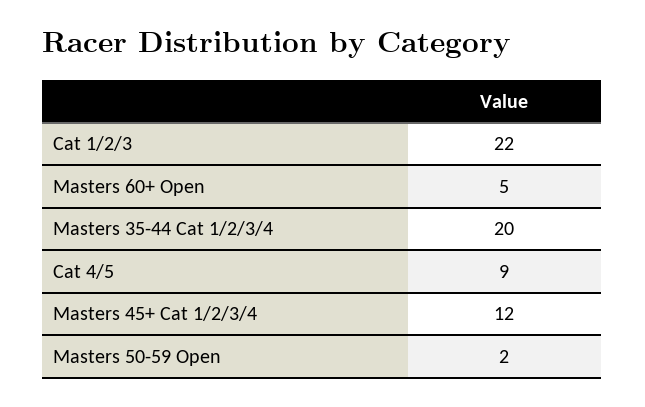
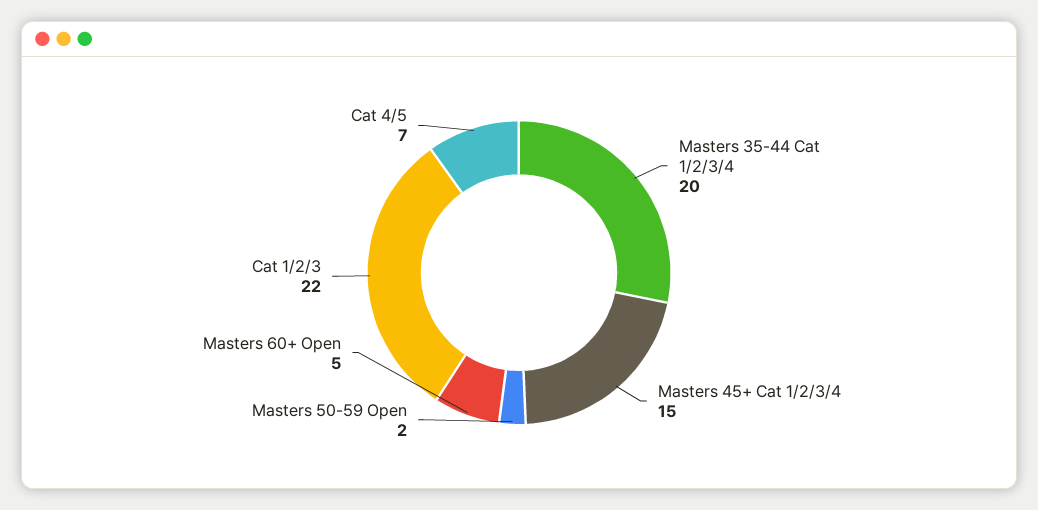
  {
    "Cat 1/2/3": 22,
    "Masters 60+ Open": 5,
    "Masters 35-44 Cat 1/2/3/4": 20,
-   "Cat 4/5": 9,
+   "Cat 4/5": 7,
-   "Masters 45+ Cat 1/2/3/4": 12,
+   "Masters 45+ Cat 1/2/3/4": 15,
    "Masters 50-59 Open": 2
  }

